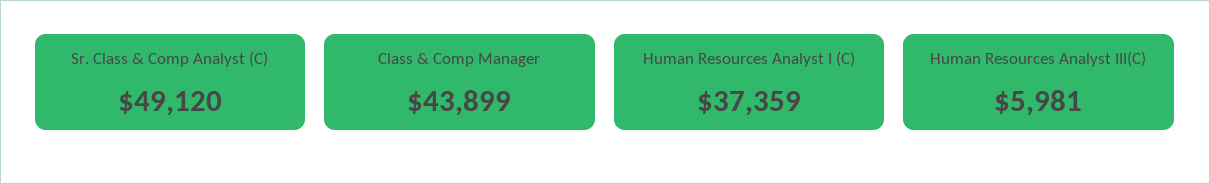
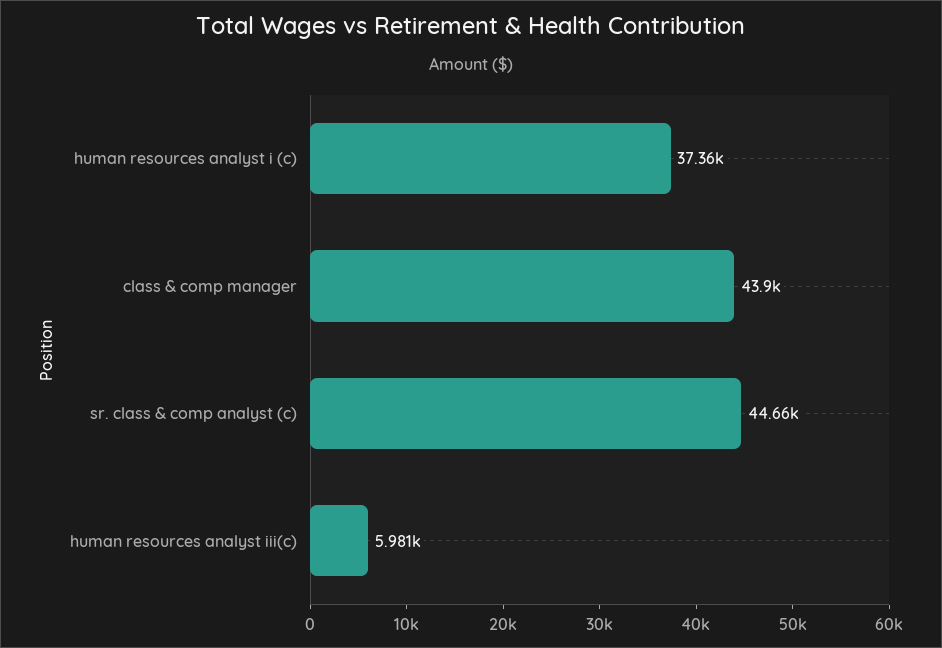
  {
-   "Sr. Class & Comp Analyst (C)": 49120,
+   "Sr. Class & Comp Analyst (C)": 44660,
    "Class & Comp Manager": 43899,
    "Human Resources Analyst I (C)": 37359,
    "Human Resources Analyst III(C)": 5981
  }

